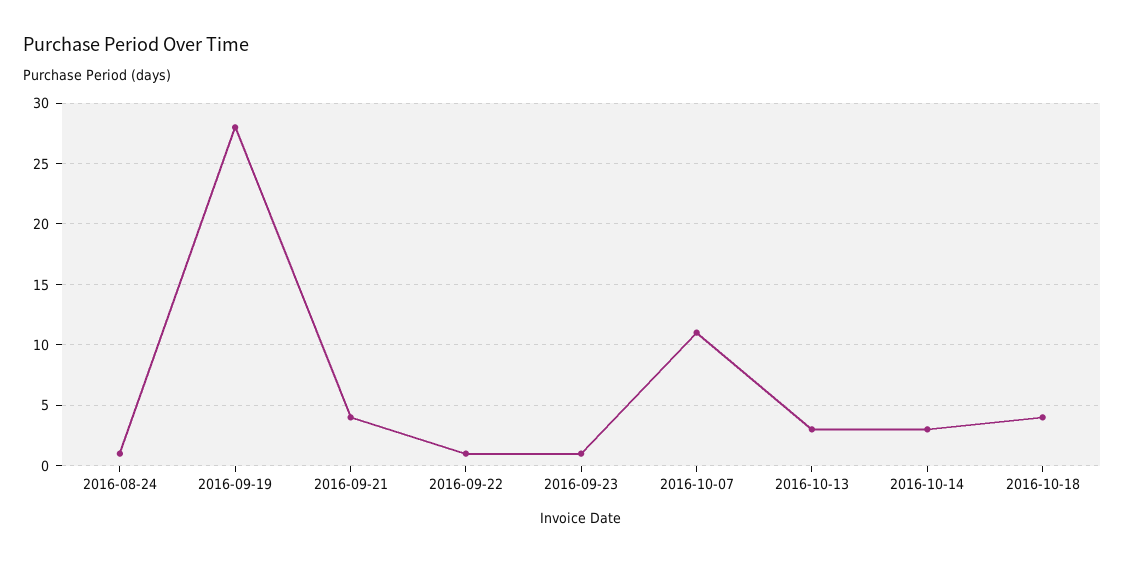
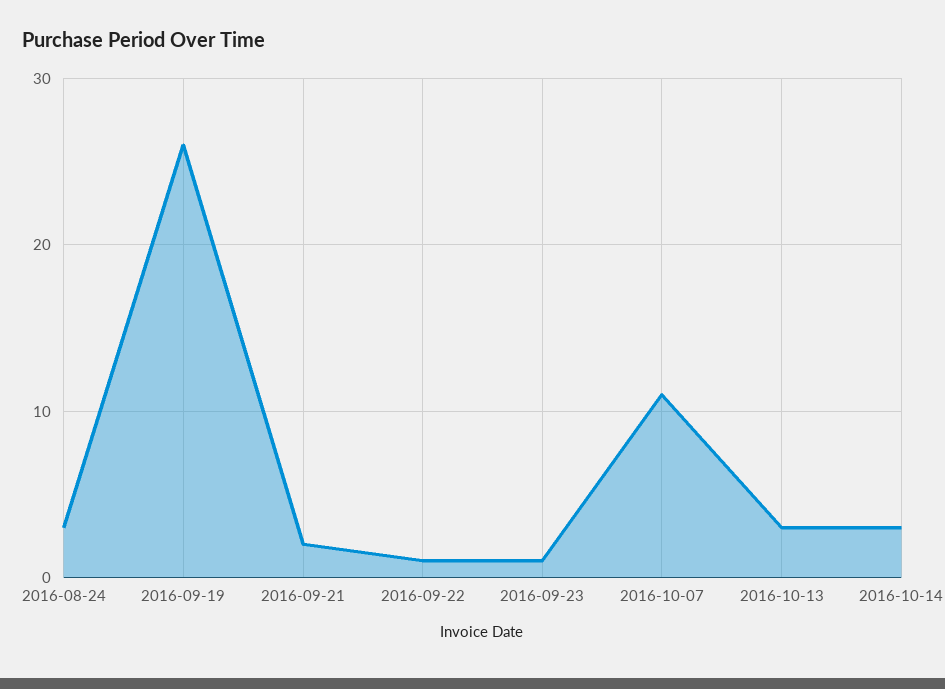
  {
-   "2016-08-24": 1,
+   "2016-08-24": 3,
-   "2016-09-19": 28,
+   "2016-09-19": 26,
-   "2016-09-21": 4,
+   "2016-09-21": 2,
    "2016-09-22": 1,
    "2016-09-23": 1,
    "2016-10-07": 11,
    "2016-10-13": 3,
-   "2016-10-14": 3,
+   "2016-10-14": 3
-   "2016-10-18": 4
  }

